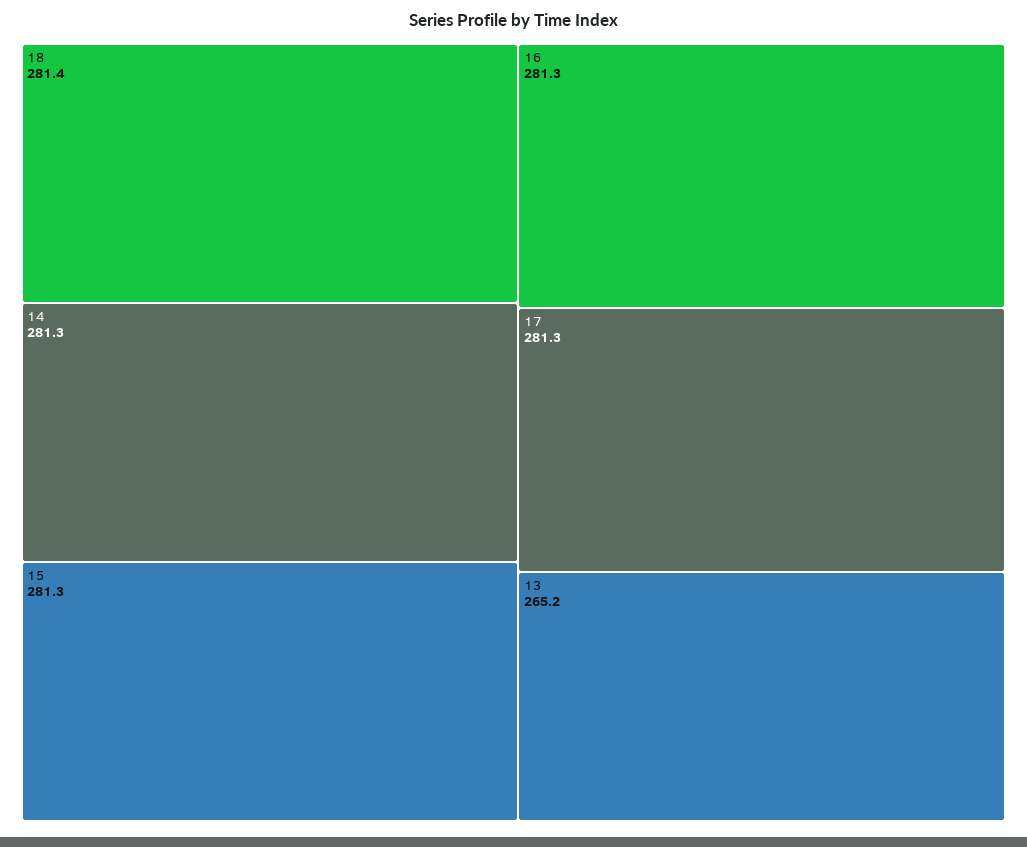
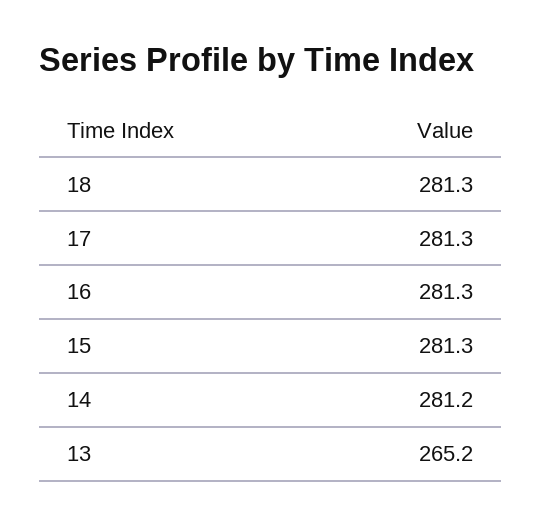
  {
-   "18": 281.4,
+   "18": 281.3,
-   "14": 281.3,
+   "14": 281.2,
    "15": 281.3,
    "16": 281.3,
    "17": 281.3,
    "13": 265.2
  }

